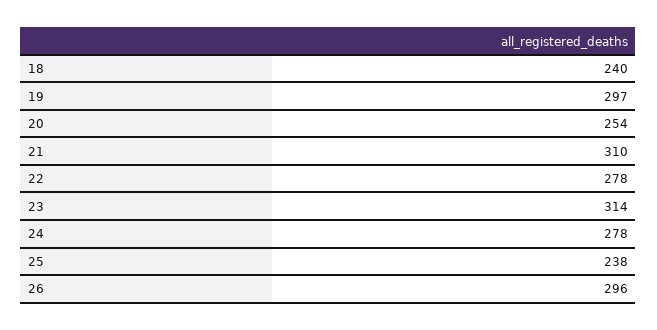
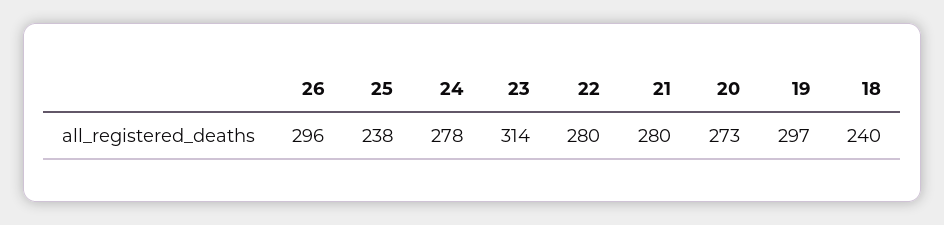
  {
    "18": 240,
    "19": 297,
-   "20": 254,
+   "20": 273,
-   "21": 310,
+   "21": 280,
-   "22": 278,
+   "22": 280,
    "23": 314,
    "24": 278,
    "25": 238,
    "26": 296
  }

